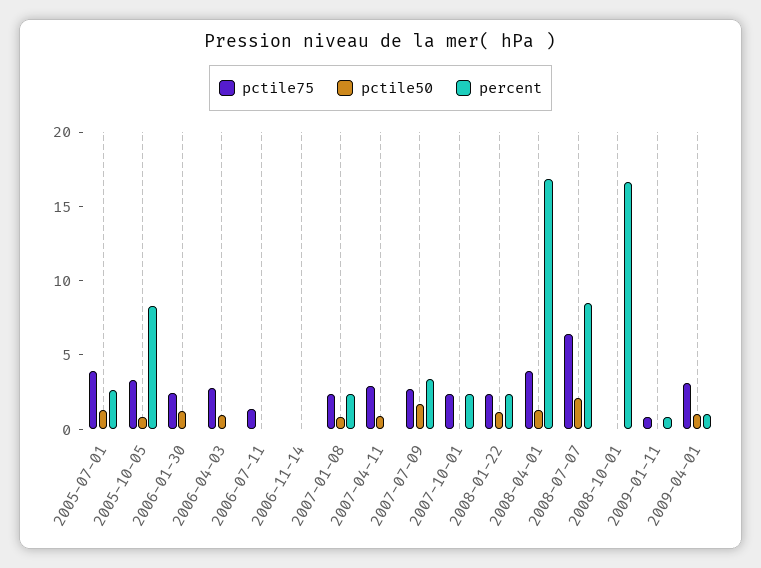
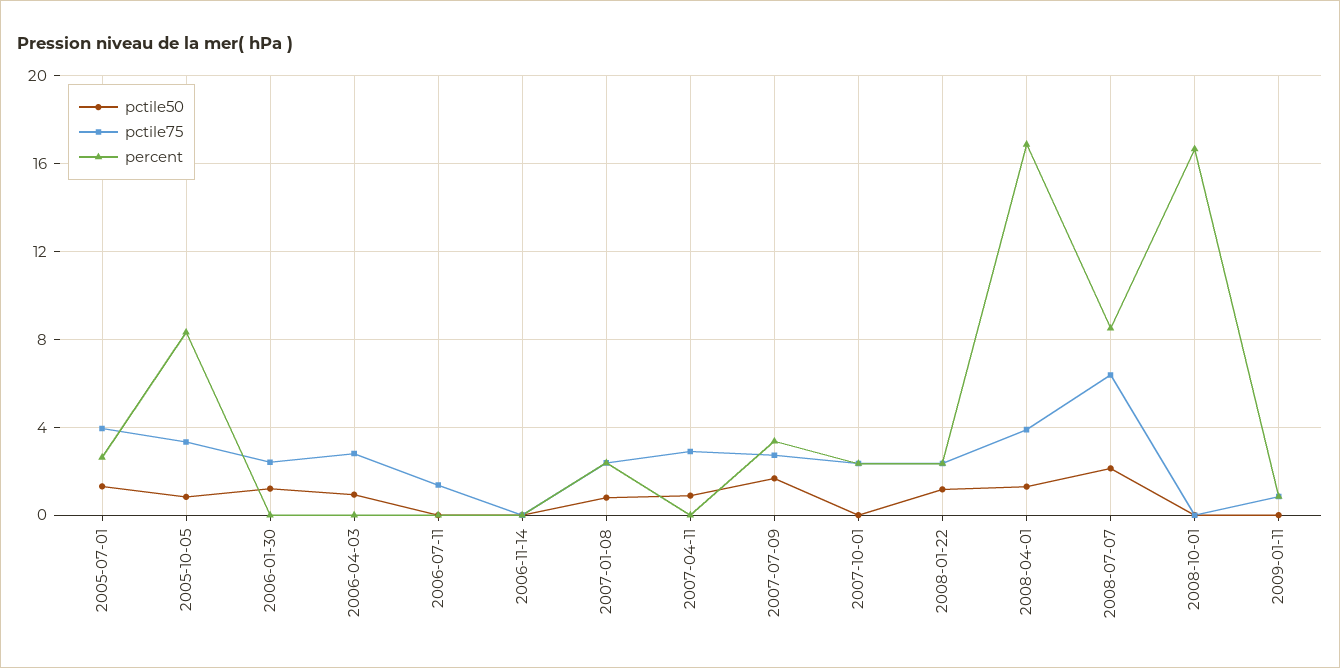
  {
    "pctile75": {
      "2005-07-01": 4,
      "2005-10-05": 3.5,
      "2006-01-30": 2.5,
      "2006-04-03": 3,
      "2006-07-11": 1.5,
      "2006-11-14": 0,
      "2007-01-08": 2.5,
      "2007-04-11": 3,
      "2007-07-09": 2.5,
      "2007-10-01": 2.5,
      "2008-01-22": 2.5,
      "2008-04-01": 4,
      "2008-07-07": 6.5,
      "2008-10-01": 0,
-     "2009-01-11": 1,
+     "2009-01-11": 1
-     "2009-04-01": 3
    },
    "pctile50": {
      "2005-07-01": 1.5,
      "2005-10-05": 1,
      "2006-01-30": 1,
      "2006-04-03": 1,
      "2006-07-11": 0,
      "2006-11-14": 0,
      "2007-01-08": 1,
      "2007-04-11": 1,
      "2007-07-09": 1.5,
      "2007-10-01": 0,
      "2008-01-22": 1,
      "2008-04-01": 1.5,
      "2008-07-07": 2,
      "2008-10-01": 0,
-     "2009-01-11": 0,
+     "2009-01-11": 0
-     "2009-04-01": 1
    },
    "percent": {
      "2005-07-01": 2.5,
      "2005-10-05": 8.5,
      "2006-01-30": 0,
      "2006-04-03": 0,
      "2006-07-11": 0,
      "2006-11-14": 0,
      "2007-01-08": 2.5,
      "2007-04-11": 0,
      "2007-07-09": 3.5,
      "2007-10-01": 2.5,
      "2008-01-22": 2.5,
      "2008-04-01": 17,
      "2008-07-07": 8.5,
      "2008-10-01": 16.5,
-     "2009-01-11": 1,
+     "2009-01-11": 1
-     "2009-04-01": 1
    }
  }

